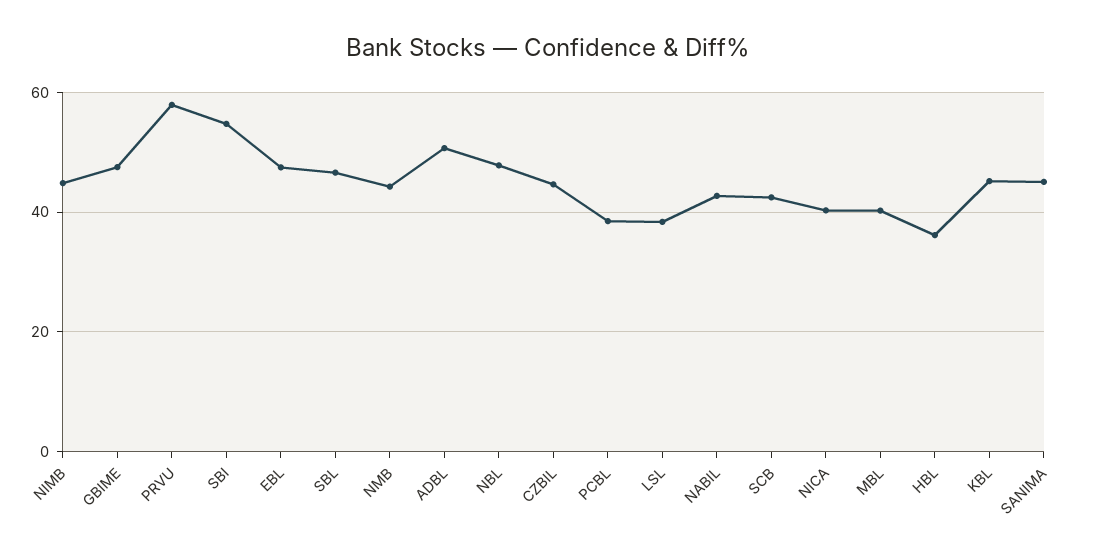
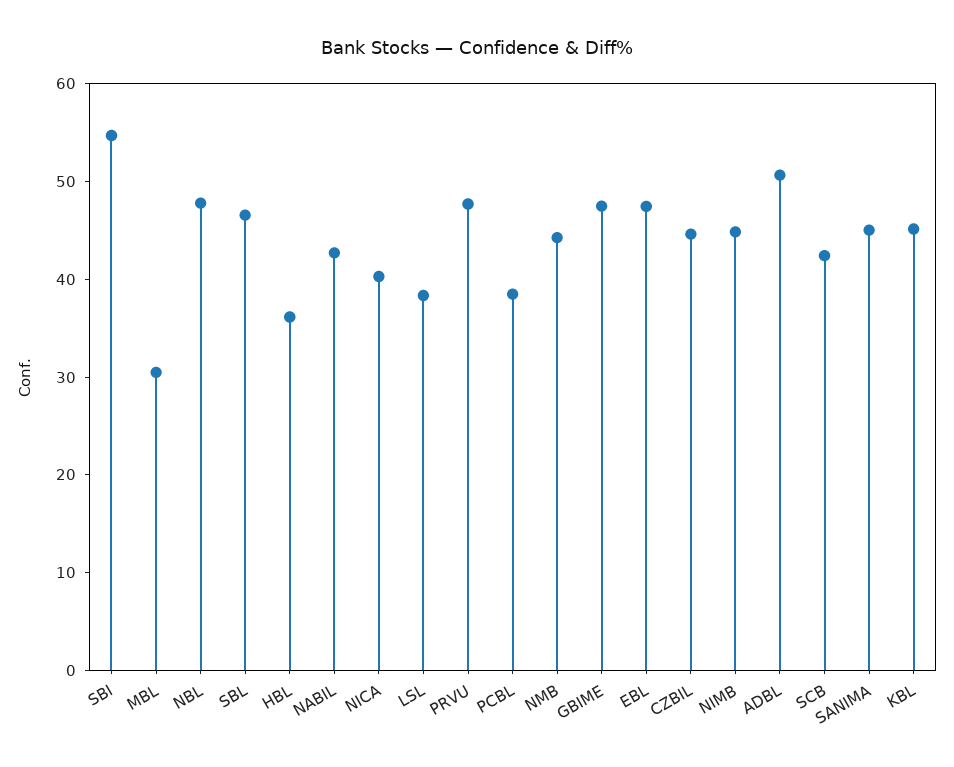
  {
    "NIMB": 44,
    "GBIME": 48,
-   "PRVU": 58,
+   "PRVU": 48,
    "SBI": 54,
    "EBL": 48,
    "SBL": 46,
    "NMB": 44,
    "ADBL": 50,
    "NBL": 48,
    "CZBIL": 44,
    "PCBL": 38,
    "LSL": 38,
    "NABIL": 42,
    "SCB": 42,
    "NICA": 40,
-   "MBL": 40,
+   "MBL": 30,
    "HBL": 36,
    "KBL": 46,
    "SANIMA": 46
  }

